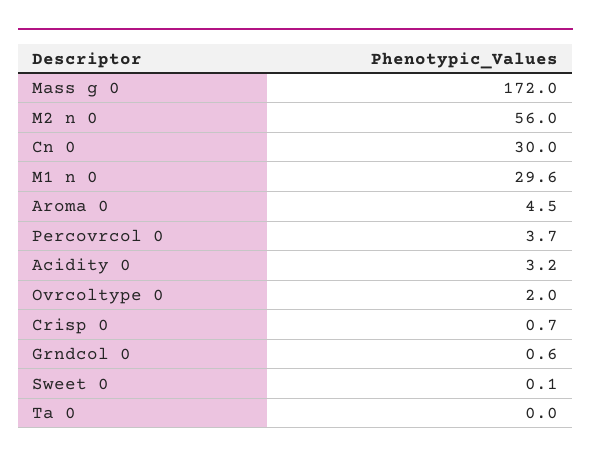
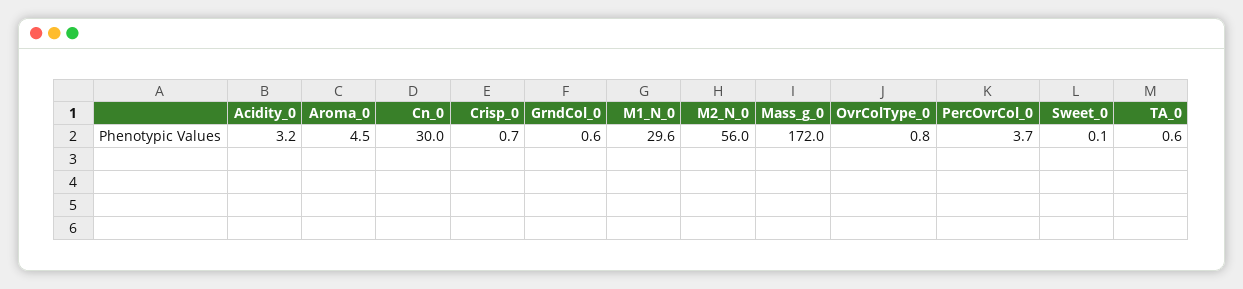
  {
    "Mass g 0": 172,
    "M2 n 0": 56,
    "Cn 0": 30,
    "M1 n 0": 29.6,
    "Aroma 0": 4.5,
    "Percovrcol 0": 3.7,
    "Acidity 0": 3.2,
-   "Ovrcoltype 0": 2,
+   "Ovrcoltype 0": 0.8,
    "Crisp 0": 0.7,
    "Grndcol 0": 0.6,
    "Sweet 0": 0.1,
-   "Ta 0": 0
+   "Ta 0": 0.6
  }

